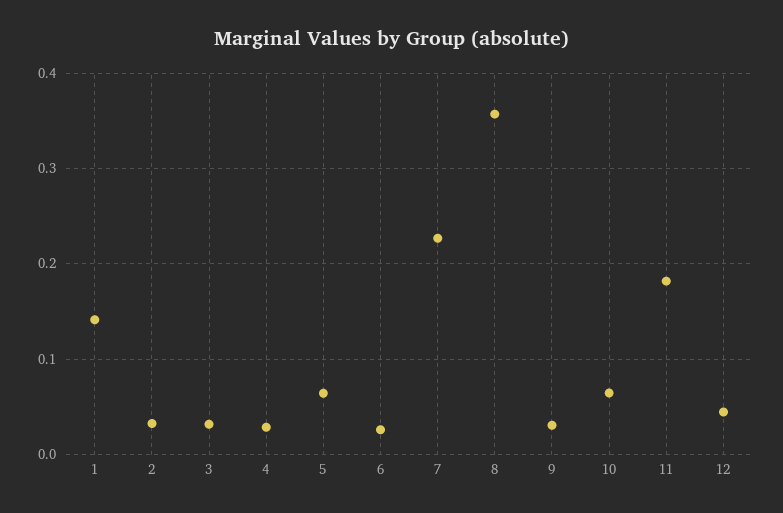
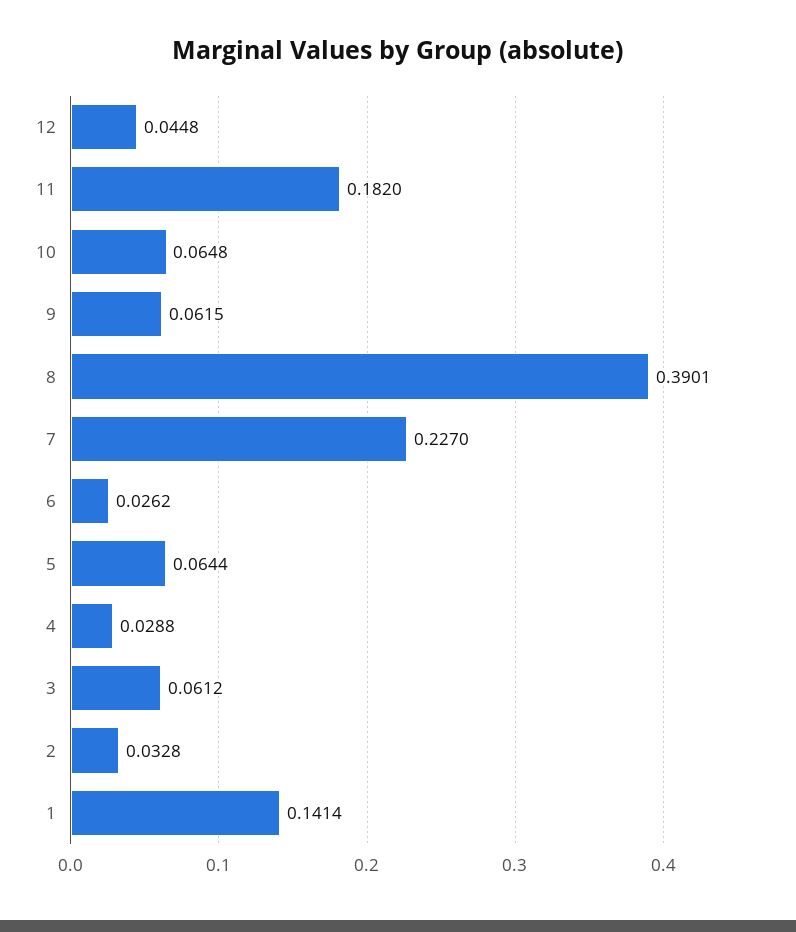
  {
    "1": 0.1414,
    "2": 0.0328,
-   "3": 0.03,
+   "3": 0.0612,
    "4": 0.0288,
    "5": 0.0644,
    "6": 0.0262,
    "7": 0.227,
-   "8": 0.36,
+   "8": 0.3901,
-   "9": 0.03,
+   "9": 0.0615,
    "10": 0.0648,
    "11": 0.182,
    "12": 0.0448
  }

